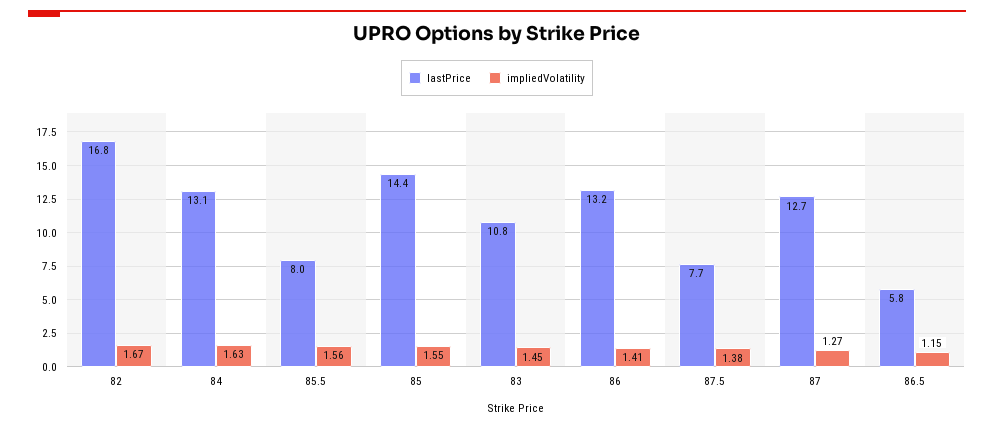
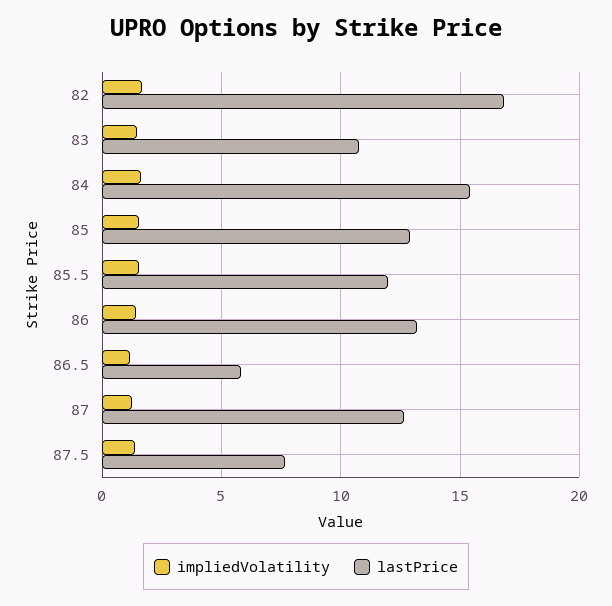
  {
    "lastPrice": {
      "82": 16.8,
-     "84": 13.1,
+     "84": 15.5,
-     "85.5": 8,
+     "85.5": 12,
-     "85": 14.4,
+     "85": 13,
      "83": 10.8,
      "86": 13.2,
      "87.5": 7.7,
      "87": 12.7,
      "86.5": 5.8
    },
    "impliedVolatility": {
      "82": 1.67,
      "84": 1.63,
      "85.5": 1.56,
      "85": 1.55,
      "83": 1.45,
      "86": 1.41,
      "87.5": 1.38,
      "87": 1.27,
      "86.5": 1.15
    }
  }

